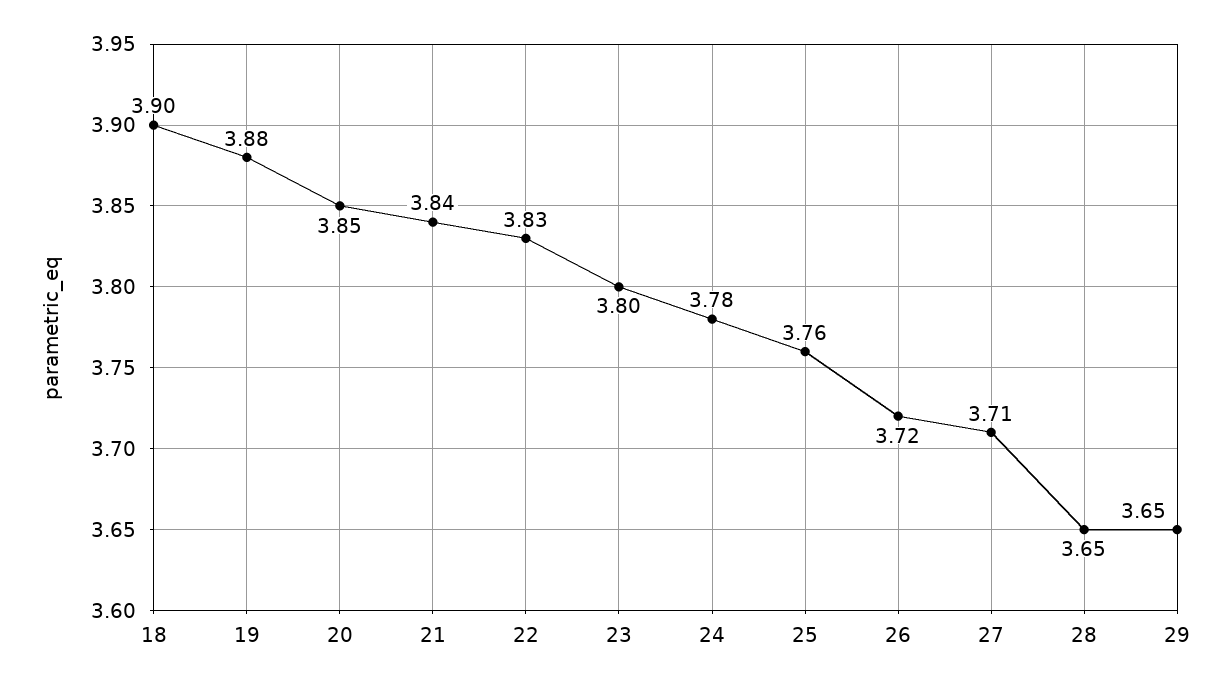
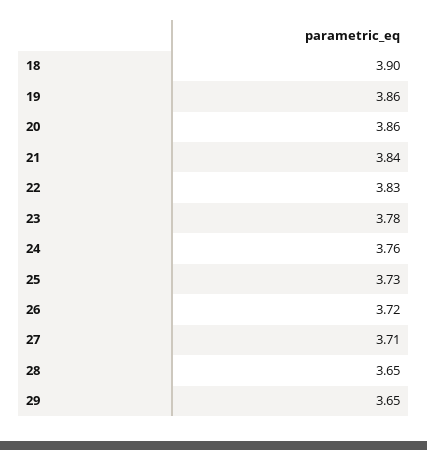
  {
    "18": 3.9,
-   "19": 3.88,
+   "19": 3.86,
-   "20": 3.85,
+   "20": 3.86,
    "21": 3.84,
    "22": 3.83,
-   "23": 3.8,
+   "23": 3.78,
-   "24": 3.78,
+   "24": 3.76,
-   "25": 3.76,
+   "25": 3.73,
    "26": 3.72,
    "27": 3.71,
    "28": 3.65,
    "29": 3.65
  }

